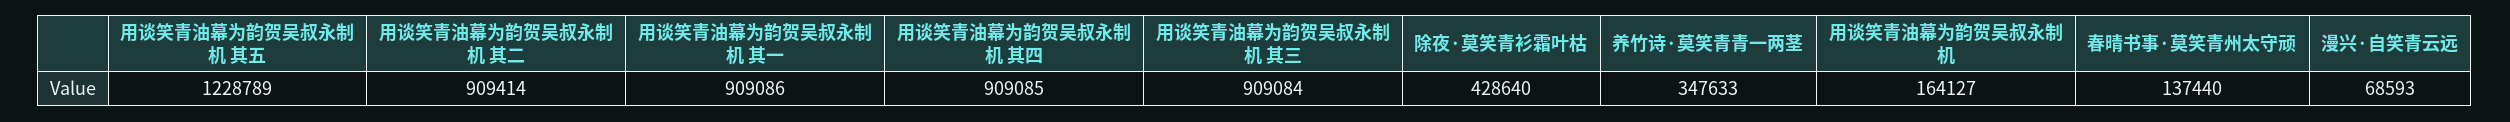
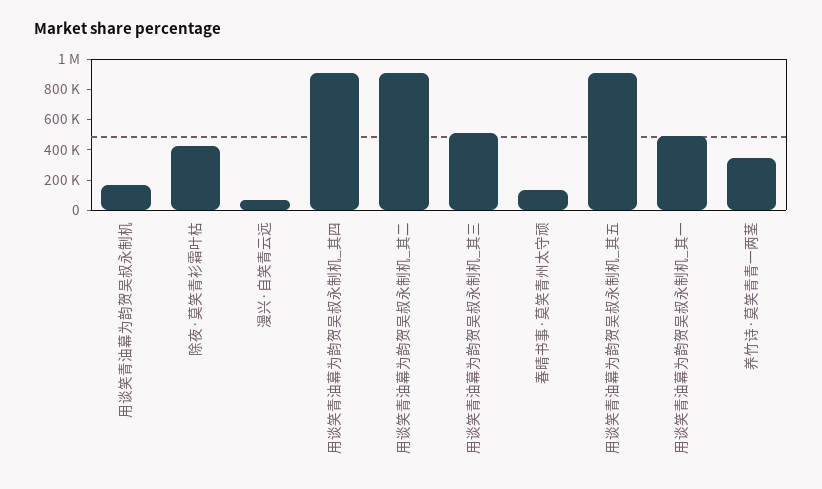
  {
-   "用谈笑青油幕为韵贺吴叔永制机 其五": 1228789,
+   "用谈笑青油幕为韵贺吴叔永制机 其五": 900000,
    "用谈笑青油幕为韵贺吴叔永制机 其二": 909414,
-   "用谈笑青油幕为韵贺吴叔永制机 其一": 909086,
+   "用谈笑青油幕为韵贺吴叔永制机 其一": 500000,
    "用谈笑青油幕为韵贺吴叔永制机 其四": 909085,
-   "用谈笑青油幕为韵贺吴叔永制机 其三": 909084,
+   "用谈笑青油幕为韵贺吴叔永制机 其三": 500000,
    "除夜·莫笑青衫霜叶枯": 428640,
    "养竹诗·莫笑青青一两茎": 347633,
    "用谈笑青油幕为韵贺吴叔永制机": 164127,
    "春晴书事·莫笑青州太守顽": 137440,
    "漫兴·自笑青云远": 68593
  }

